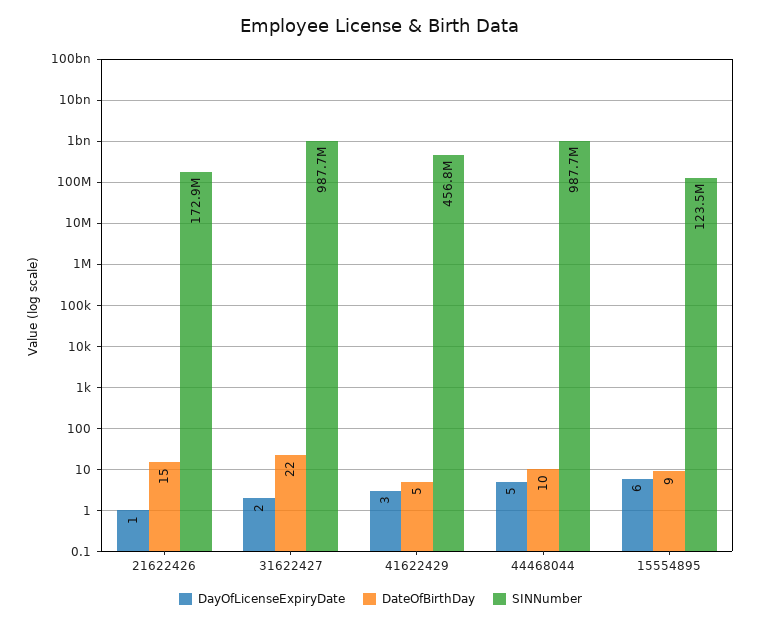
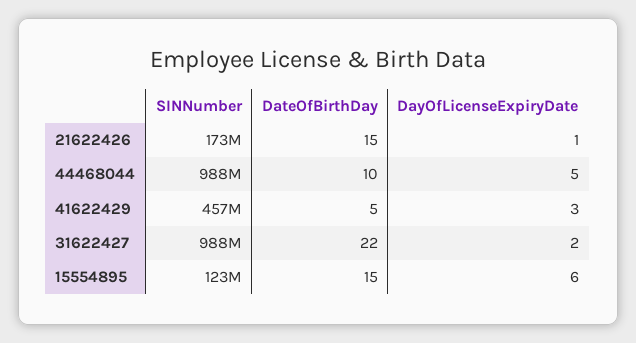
  {
    "DayOfLicenseExpiryDate": {
      "21622426": 1,
      "31622427": 2,
      "41622429": 3,
      "44468044": 5,
      "15554895": 6
    },
    "DateOfBirthDay": {
      "21622426": 15,
      "31622427": 22,
      "41622429": 5,
      "44468044": 10,
-     "15554895": 9
+     "15554895": 15
    },
    "SINNumber": {
      "21622426": 172900000,
      "31622427": 987700000,
      "41622429": 456800000,
      "44468044": 987700000,
      "15554895": 123500000
    }
  }

